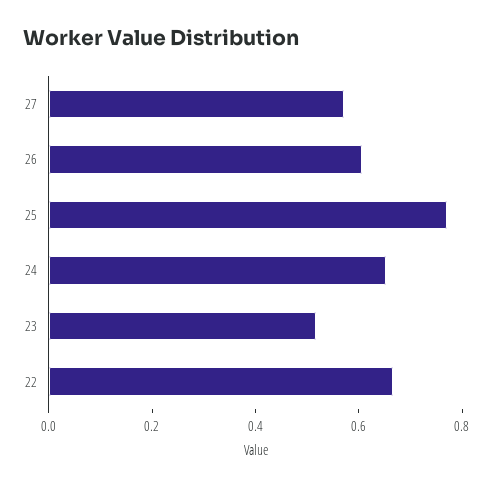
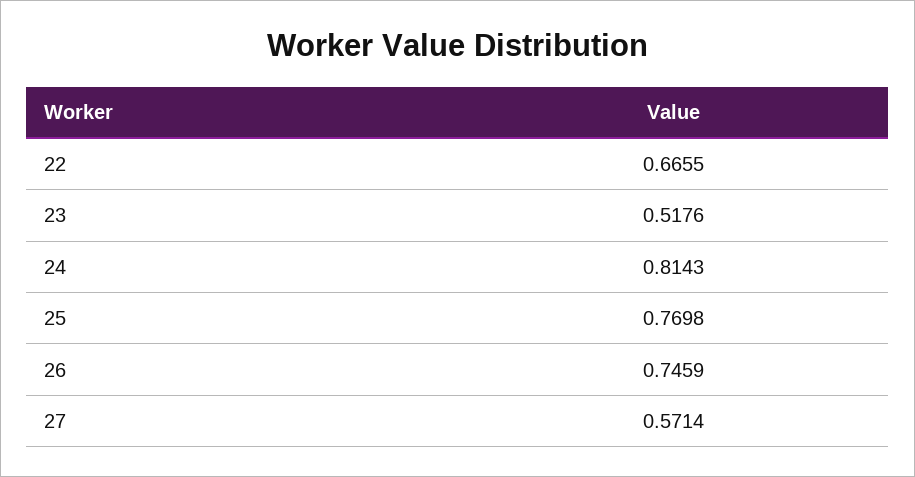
  {
    "27": 0.5714,
-   "26": 0.6,
+   "26": 0.7459,
    "25": 0.7698,
-   "24": 0.65,
+   "24": 0.8143,
    "23": 0.5176,
    "22": 0.6655
  }

